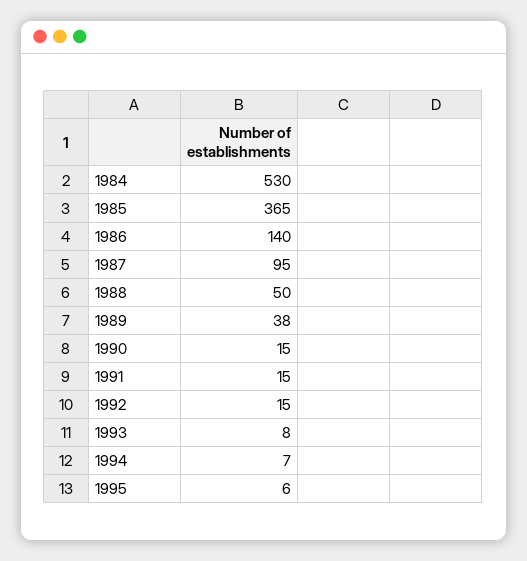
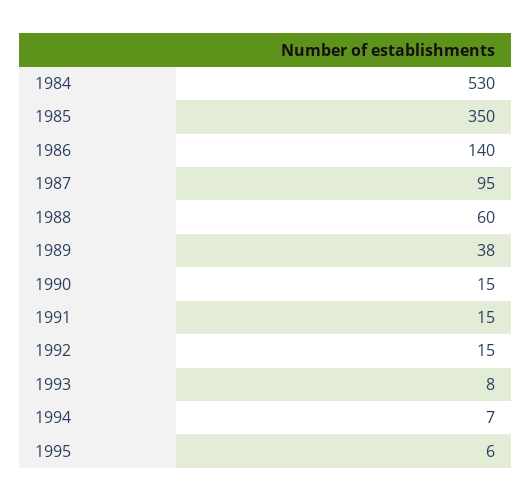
  {
    "1984": 530,
-   "1985": 365,
+   "1985": 350,
    "1986": 140,
    "1987": 95,
-   "1988": 50,
+   "1988": 60,
    "1989": 38,
    "1990": 15,
    "1991": 15,
    "1992": 15,
    "1993": 8,
    "1994": 7,
    "1995": 6
  }

